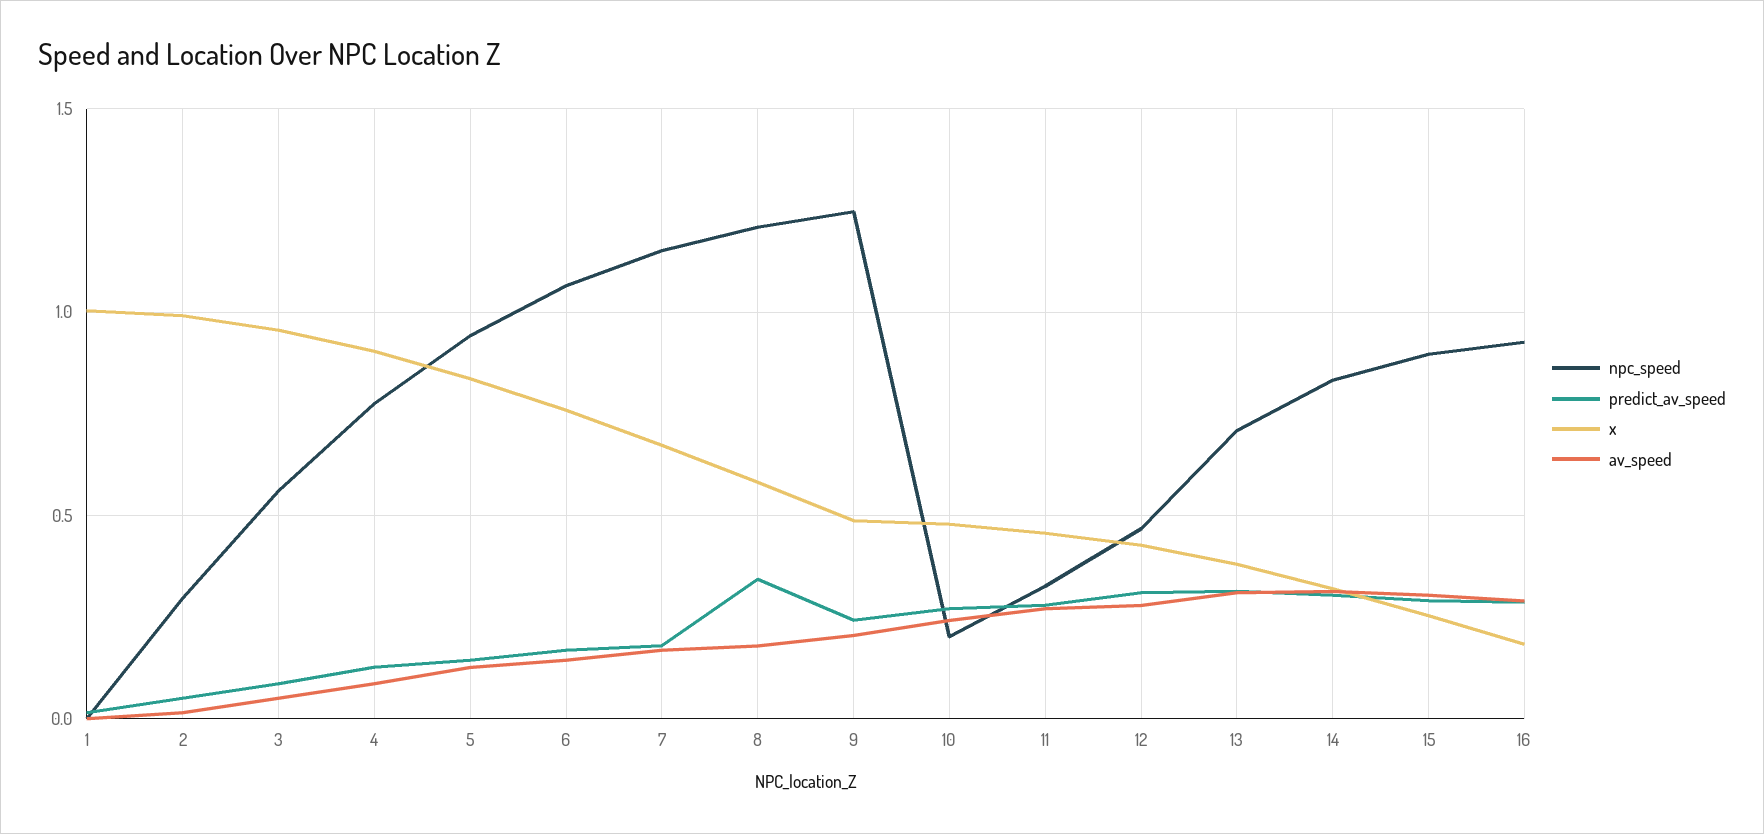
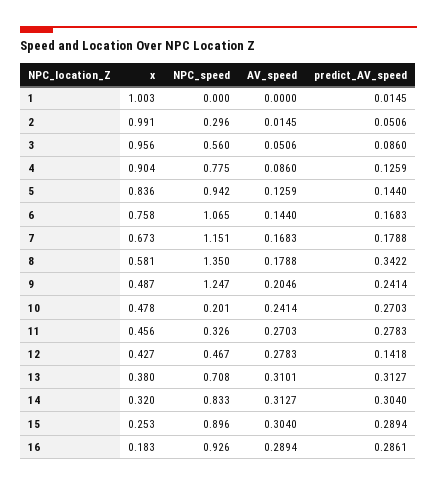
  {
    "npc_speed": {
      "1": 0,
      "2": 0.296,
      "3": 0.56,
      "4": 0.775,
      "5": 0.942,
      "6": 1.065,
      "7": 1.151,
-     "8": 1.2,
+     "8": 1.35,
      "9": 1.247,
      "10": 0.201,
      "11": 0.326,
      "12": 0.467,
      "13": 0.708,
      "14": 0.833,
      "15": 0.896,
      "16": 0.926
    },
    "predict_av_speed": {
      "1": 0.0145,
      "2": 0.0506,
      "3": 0.086,
      "4": 0.1259,
      "5": 0.144,
      "6": 0.1683,
      "7": 0.1788,
      "8": 0.3422,
      "9": 0.2414,
      "10": 0.2703,
      "11": 0.2783,
-     "12": 0.3,
+     "12": 0.1418,
      "13": 0.3127,
      "14": 0.304,
      "15": 0.2894,
      "16": 0.2861
    },
    "x": {
      "1": 1.003,
      "2": 0.991,
      "3": 0.956,
      "4": 0.904,
      "5": 0.836,
      "6": 0.758,
      "7": 0.673,
      "8": 0.581,
      "9": 0.487,
      "10": 0.478,
      "11": 0.456,
      "12": 0.427,
      "13": 0.38,
      "14": 0.32,
      "15": 0.253,
      "16": 0.183
    },
    "av_speed": {
      "1": 0,
      "2": 0.0145,
      "3": 0.0506,
      "4": 0.086,
      "5": 0.1259,
      "6": 0.144,
      "7": 0.1683,
      "8": 0.1788,
      "9": 0.2046,
      "10": 0.2414,
      "11": 0.2703,
      "12": 0.2783,
      "13": 0.3101,
      "14": 0.3127,
      "15": 0.304,
      "16": 0.2894
    }
  }

